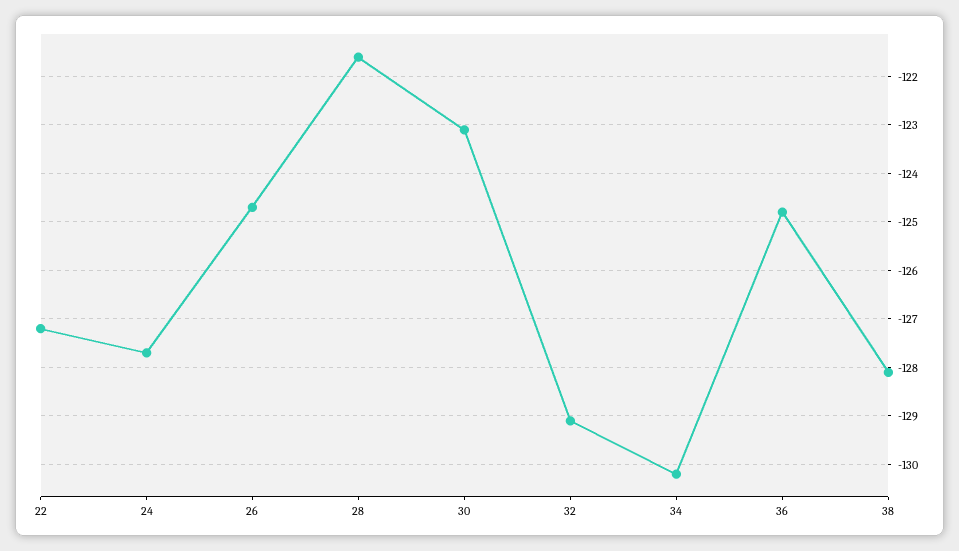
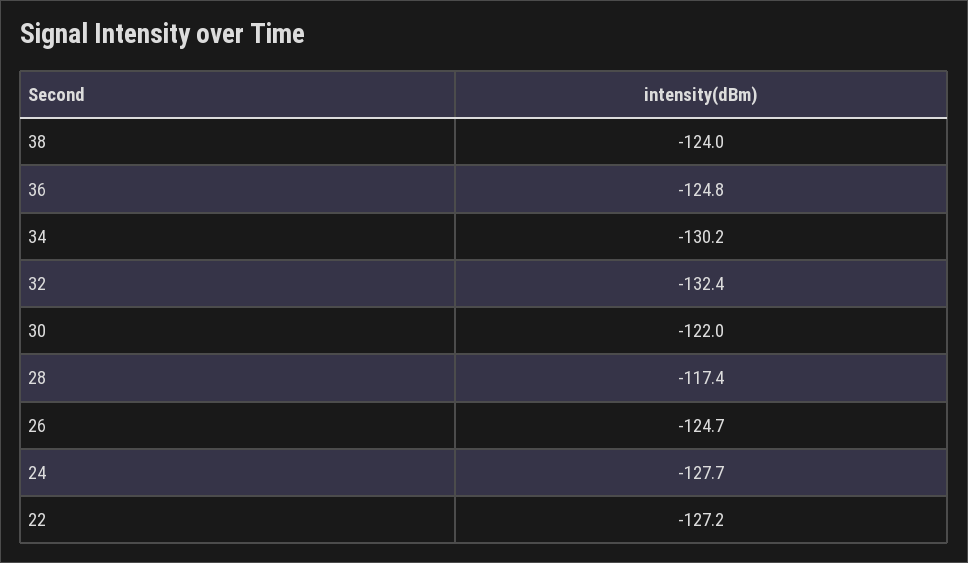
  {
    "22": -127.2,
    "24": -127.7,
    "26": -124.7,
-   "28": -121.5,
+   "28": -117.4,
-   "30": -123,
+   "30": -122,
-   "32": -129,
+   "32": -132.4,
    "34": -130.2,
    "36": -124.8,
-   "38": -128
+   "38": -124
  }

